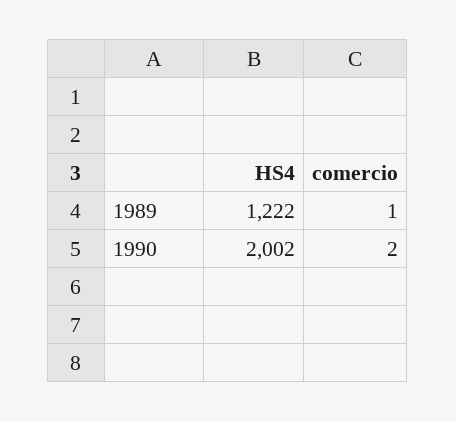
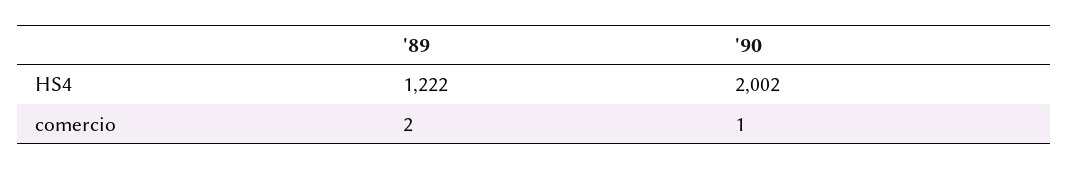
  {
    "HS4": {
      "1989": 1222,
      "1990": 2002
    },
    "comercio": {
-     "1989": 1,
+     "1989": 2,
-     "1990": 2
+     "1990": 1
    }
  }

